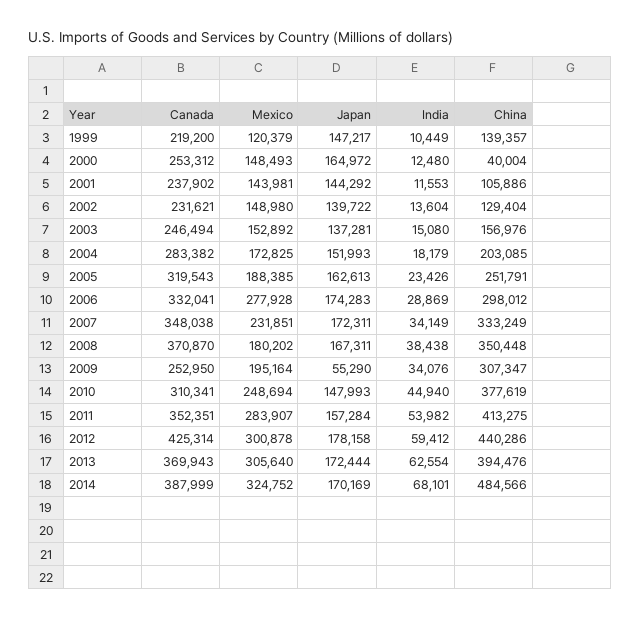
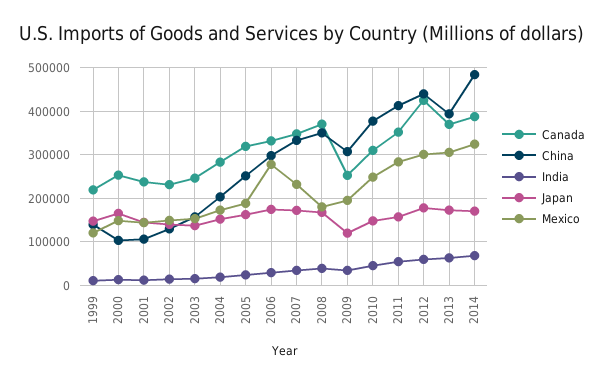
  {
    "Canada": {
      "1999": 219200,
      "2000": 253312,
      "2001": 237902,
      "2002": 231621,
      "2003": 246494,
      "2004": 283382,
      "2005": 319543,
      "2006": 332041,
      "2007": 348038,
      "2008": 370870,
      "2009": 252950,
      "2010": 310341,
      "2011": 352351,
      "2012": 425314,
      "2013": 369943,
      "2014": 387999
    },
    "Mexico": {
      "1999": 120379,
      "2000": 148493,
      "2001": 143981,
      "2002": 148980,
      "2003": 152892,
      "2004": 172825,
      "2005": 188385,
      "2006": 277928,
      "2007": 231851,
      "2008": 180202,
      "2009": 195164,
      "2010": 248694,
      "2011": 283907,
      "2012": 300878,
      "2013": 305640,
      "2014": 324752
    },
    "Japan": {
      "1999": 147217,
      "2000": 164972,
      "2001": 144292,
      "2002": 139722,
      "2003": 137281,
      "2004": 151993,
      "2005": 162613,
      "2006": 174283,
      "2007": 172311,
      "2008": 167311,
-     "2009": 55290,
+     "2009": 120000,
      "2010": 147993,
      "2011": 157284,
      "2012": 178158,
      "2013": 172444,
      "2014": 170169
    },
    "India": {
      "1999": 10449,
      "2000": 12480,
      "2001": 11553,
      "2002": 13604,
      "2003": 15080,
      "2004": 18179,
      "2005": 23426,
      "2006": 28869,
      "2007": 34149,
      "2008": 38438,
      "2009": 34076,
      "2010": 44940,
      "2011": 53982,
      "2012": 59412,
      "2013": 62554,
      "2014": 68101
    },
    "China": {
      "1999": 139357,
-     "2000": 40004,
+     "2000": 100000,
      "2001": 105886,
      "2002": 129404,
      "2003": 156976,
      "2004": 203085,
      "2005": 251791,
      "2006": 298012,
      "2007": 333249,
      "2008": 350448,
      "2009": 307347,
      "2010": 377619,
      "2011": 413275,
      "2012": 440286,
      "2013": 394476,
      "2014": 484566
    }
  }

